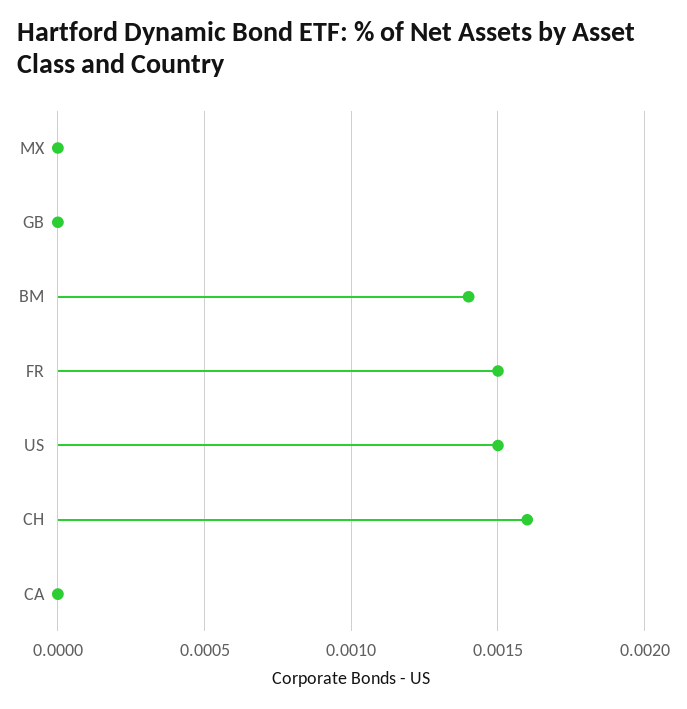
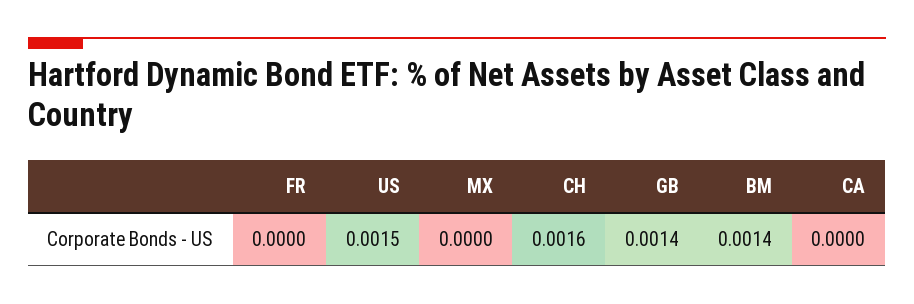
  {
    "MX": 0,
-   "GB": 0,
+   "GB": 0.0014,
    "BM": 0.0014,
-   "FR": 0.0015,
+   "FR": 0,
    "US": 0.0015,
    "CH": 0.0016,
    "CA": 0
  }

